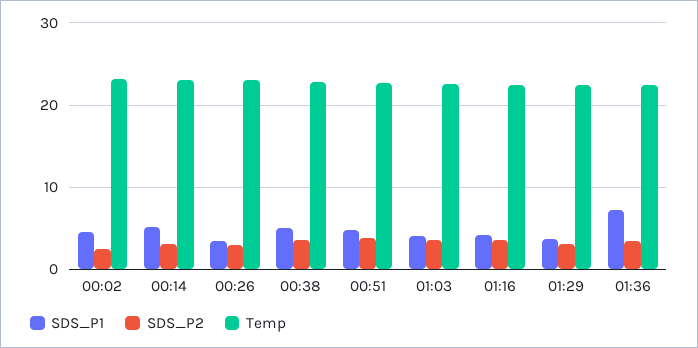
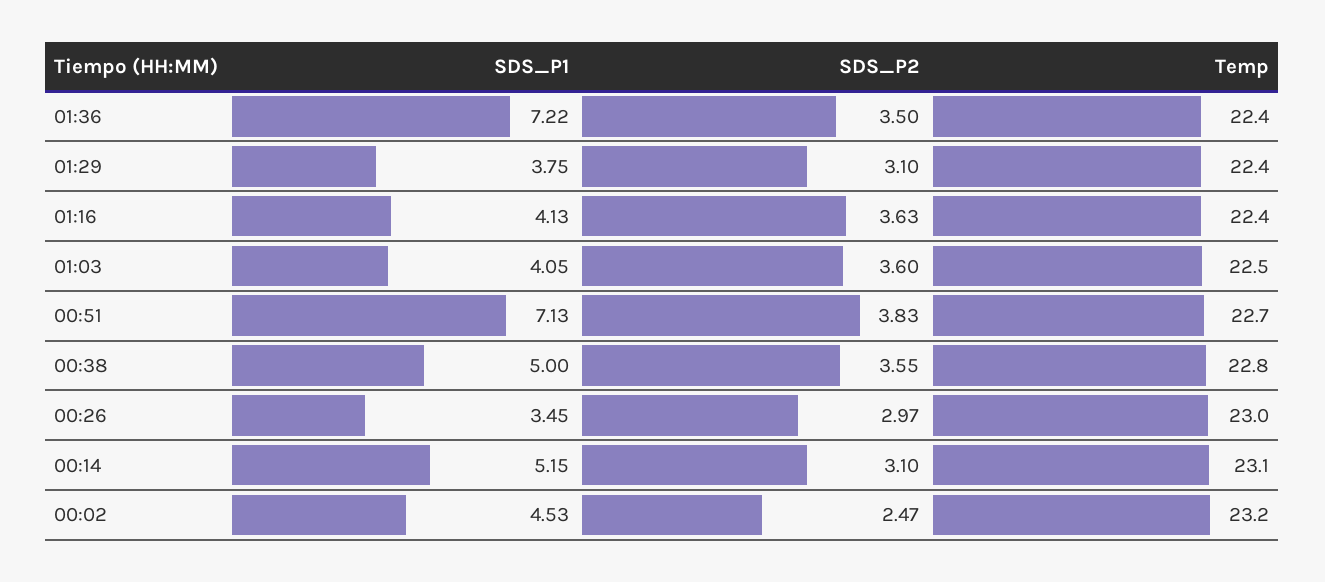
  {
    "SDS_P1": {
      "00:02": 4.53,
      "00:14": 5.15,
      "00:26": 3.45,
      "00:38": 5,
-     "00:51": 5,
+     "00:51": 7.13,
      "01:03": 4.05,
      "01:16": 4.13,
      "01:29": 3.75,
      "01:36": 7.22
    },
    "SDS_P2": {
      "00:02": 2.47,
      "00:14": 3.1,
      "00:26": 2.97,
      "00:38": 3.55,
      "00:51": 3.83,
      "01:03": 3.6,
      "01:16": 3.63,
      "01:29": 3.1,
      "01:36": 3.5
    },
    "Temp": {
      "00:02": 23.2,
      "00:14": 23.1,
      "00:26": 23,
      "00:38": 22.8,
      "00:51": 22.7,
      "01:03": 22.5,
      "01:16": 22.4,
      "01:29": 22.4,
      "01:36": 22.4
    }
  }

